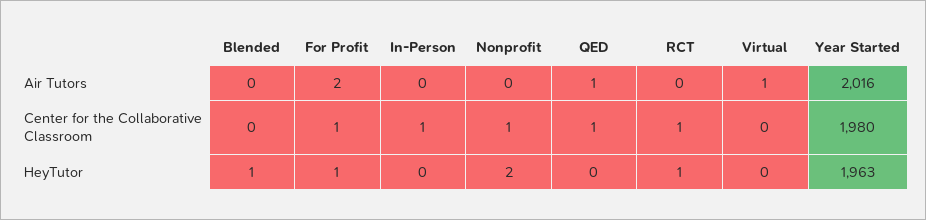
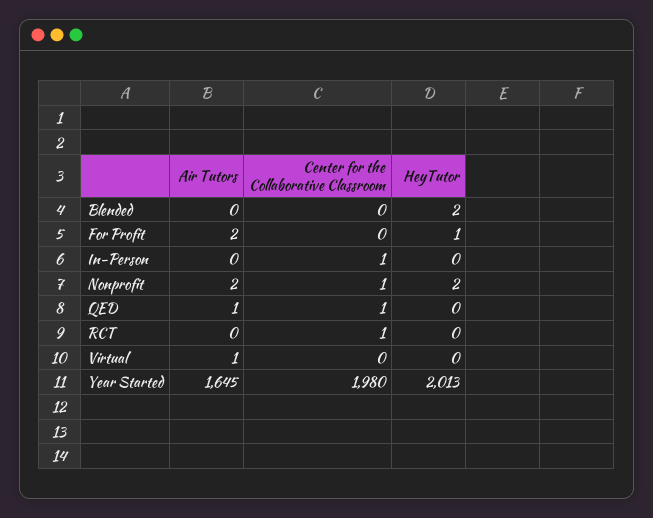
  {
    "Blended": {
      "Air Tutors": 0,
      "Center for the Collaborative Classroom": 0,
-     "HeyTutor": 1
+     "HeyTutor": 2
    },
    "For Profit": {
      "Air Tutors": 2,
-     "Center for the Collaborative Classroom": 1,
+     "Center for the Collaborative Classroom": 0,
      "HeyTutor": 1
    },
    "In-Person": {
      "Air Tutors": 0,
      "Center for the Collaborative Classroom": 1,
      "HeyTutor": 0
    },
    "Nonprofit": {
-     "Air Tutors": 0,
+     "Air Tutors": 2,
      "Center for the Collaborative Classroom": 1,
      "HeyTutor": 2
    },
    "QED": {
      "Air Tutors": 1,
      "Center for the Collaborative Classroom": 1,
      "HeyTutor": 0
    },
    "RCT": {
      "Air Tutors": 0,
      "Center for the Collaborative Classroom": 1,
-     "HeyTutor": 1
+     "HeyTutor": 0
    },
    "Virtual": {
      "Air Tutors": 1,
      "Center for the Collaborative Classroom": 0,
      "HeyTutor": 0
    },
    "Year Started": {
-     "Air Tutors": 2016,
+     "Air Tutors": 1645,
      "Center for the Collaborative Classroom": 1980,
-     "HeyTutor": 1963
+     "HeyTutor": 2013
    }
  }

